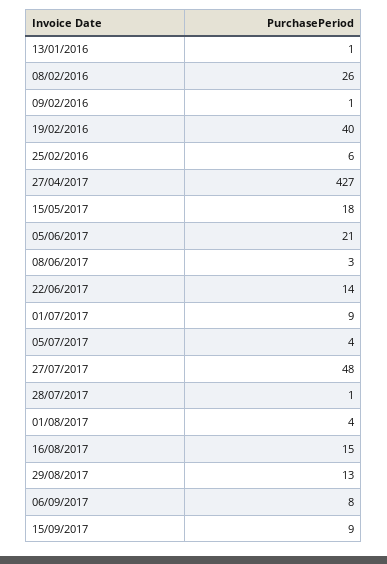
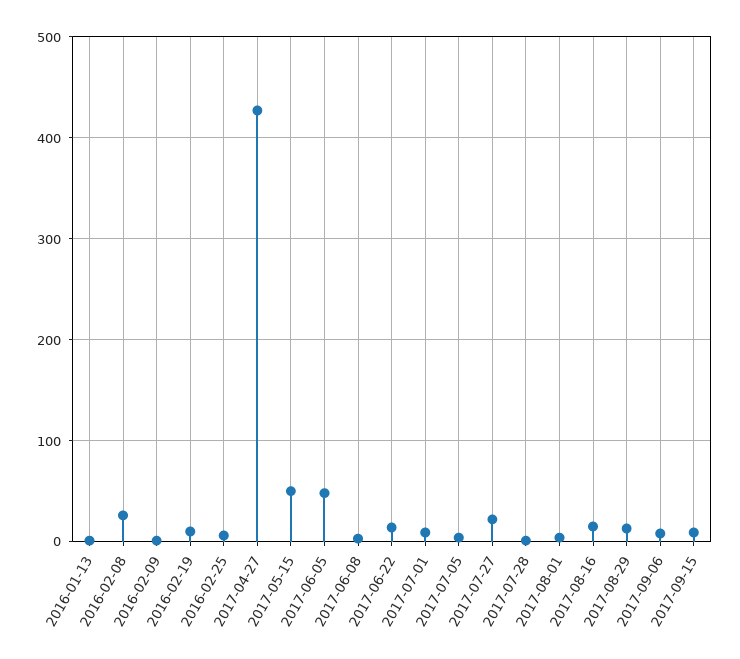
  {
    "13/01/2016": 1,
    "08/02/2016": 26,
    "09/02/2016": 1,
-   "19/02/2016": 40,
+   "19/02/2016": 10,
    "25/02/2016": 6,
    "27/04/2017": 427,
-   "15/05/2017": 18,
+   "15/05/2017": 50,
-   "05/06/2017": 21,
+   "05/06/2017": 50,
    "08/06/2017": 3,
    "22/06/2017": 14,
    "01/07/2017": 9,
    "05/07/2017": 4,
-   "27/07/2017": 48,
+   "27/07/2017": 20,
    "28/07/2017": 1,
    "01/08/2017": 4,
    "16/08/2017": 15,
    "29/08/2017": 13,
    "06/09/2017": 8,
    "15/09/2017": 9
  }

